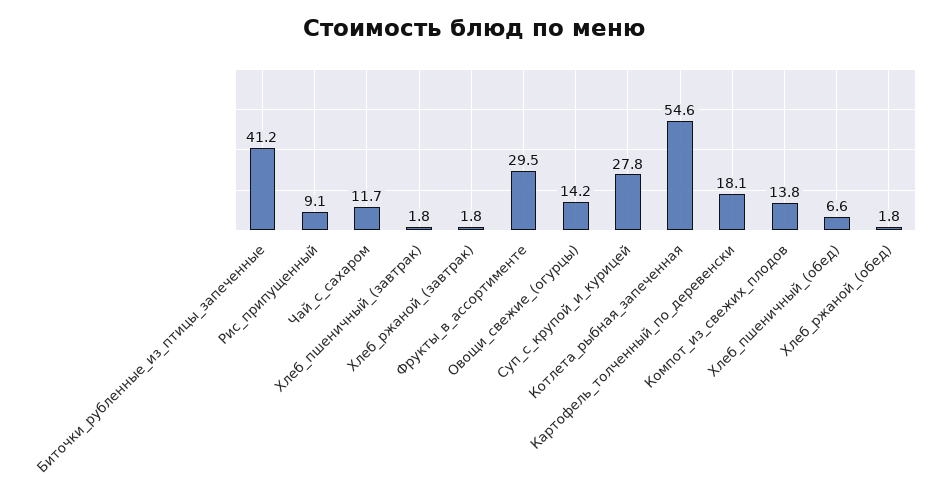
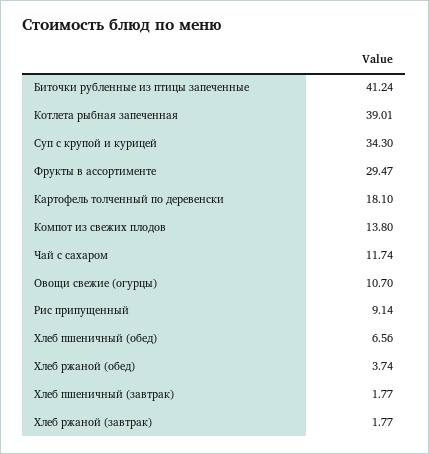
  {
    "Биточки_рубленные_из_птицы_запеченные": 41.24,
    "Рис_припущенный": 9.14,
    "Чай_с_сахаром": 11.74,
    "Хлеб_пшеничный_(завтрак)": 1.77,
    "Хлеб_ржаной_(завтрак)": 1.77,
    "Фрукты_в_ассортименте": 29.47,
-   "Овощи_свежие_(огурцы)": 14.2,
+   "Овощи_свежие_(огурцы)": 10.7,
-   "Суп_с_крупой_и_курицей": 27.8,
+   "Суп_с_крупой_и_курицей": 34.3,
-   "Котлета_рыбная_запеченная": 54.6,
+   "Котлета_рыбная_запеченная": 39.01,
    "Картофель_толченный_по_деревенски": 18.1,
    "Компот_из_свежих_плодов": 13.8,
    "Хлеб_пшеничный_(обед)": 6.56,
-   "Хлеб_ржаной_(обед)": 1.8
+   "Хлеб_ржаной_(обед)": 3.74
  }

